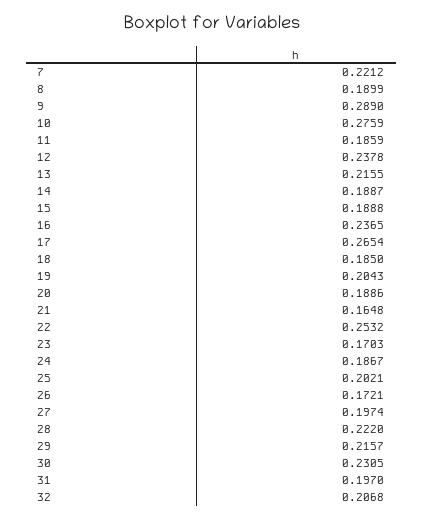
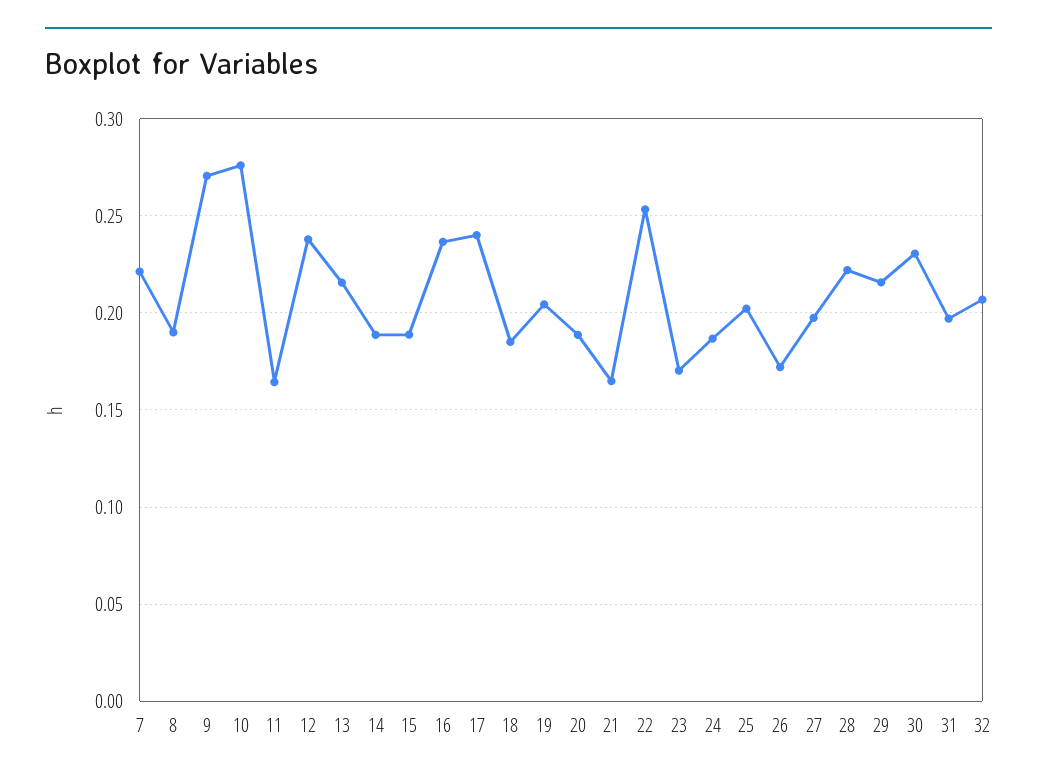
  {
    "7": 0.2212,
    "8": 0.1899,
-   "9": 0.289,
+   "9": 0.27,
    "10": 0.2759,
-   "11": 0.1859,
+   "11": 0.165,
    "12": 0.2378,
    "13": 0.2155,
    "14": 0.1887,
    "15": 0.1888,
    "16": 0.2365,
-   "17": 0.2654,
+   "17": 0.24,
    "18": 0.185,
    "19": 0.2043,
    "20": 0.1886,
    "21": 0.1648,
    "22": 0.2532,
    "23": 0.1703,
    "24": 0.1867,
    "25": 0.2021,
    "26": 0.1721,
    "27": 0.1974,
    "28": 0.222,
    "29": 0.2157,
    "30": 0.2305,
    "31": 0.197,
    "32": 0.2068
  }

